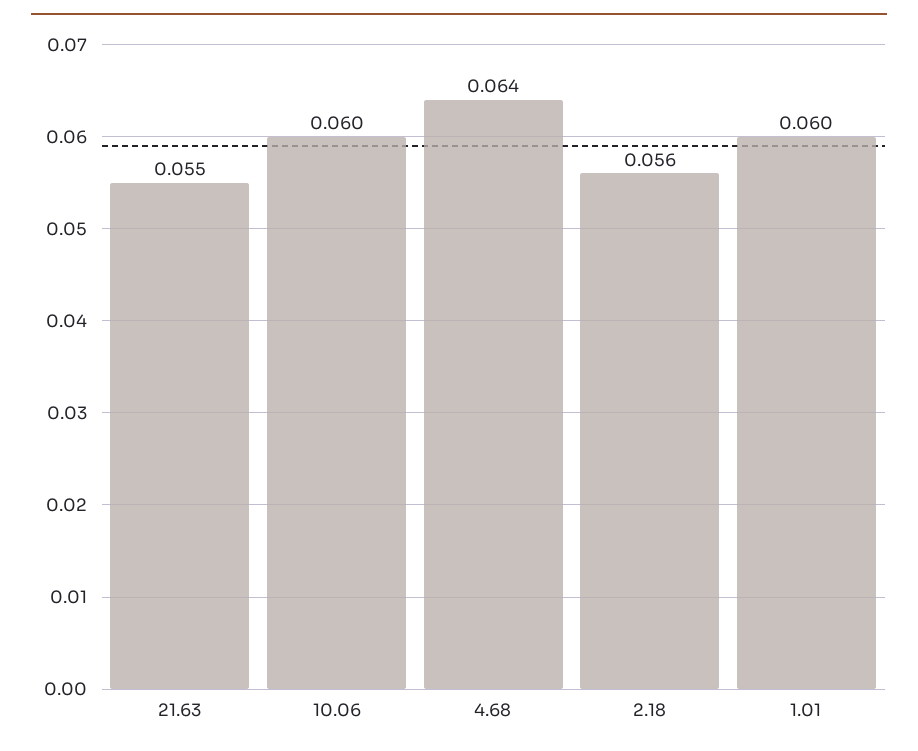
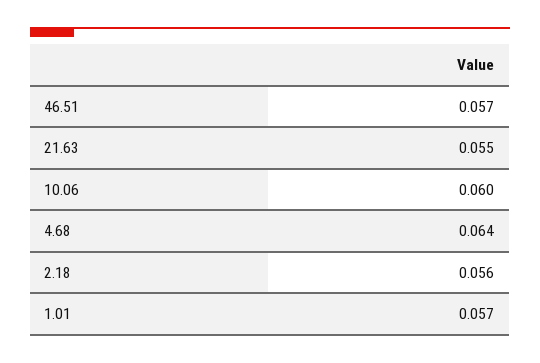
  {
    "21.63": 0.055,
    "10.06": 0.06,
    "4.68": 0.064,
    "2.18": 0.056,
-   "1.01": 0.06
+   "1.01": 0.057,
+   "46.51": 0.057
  }

